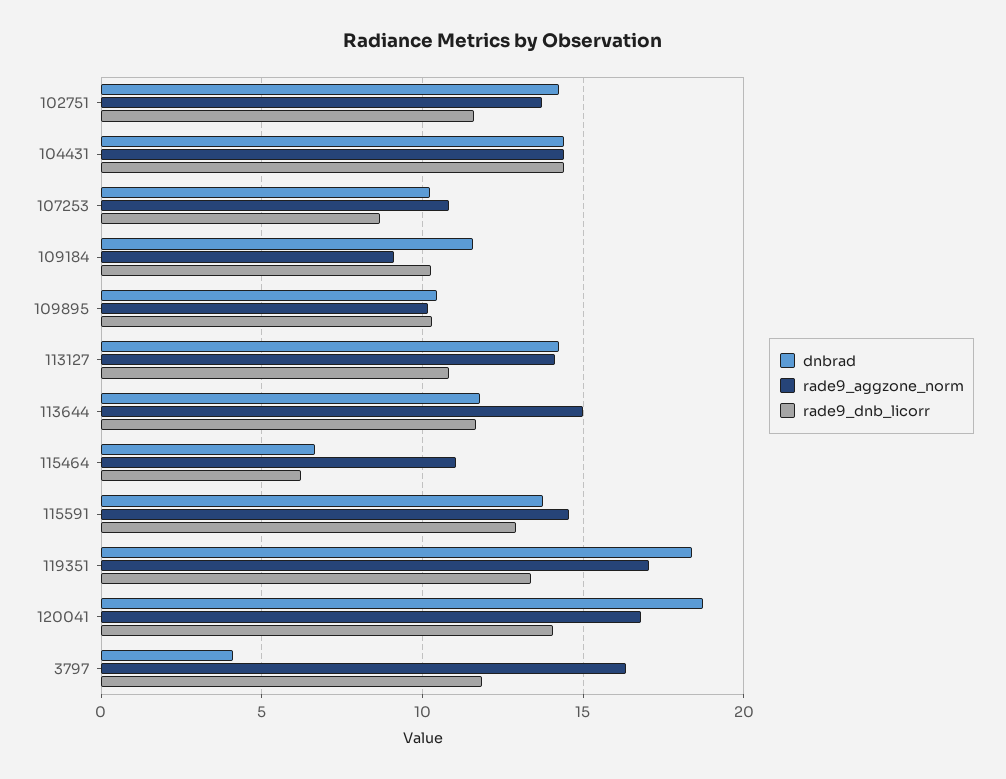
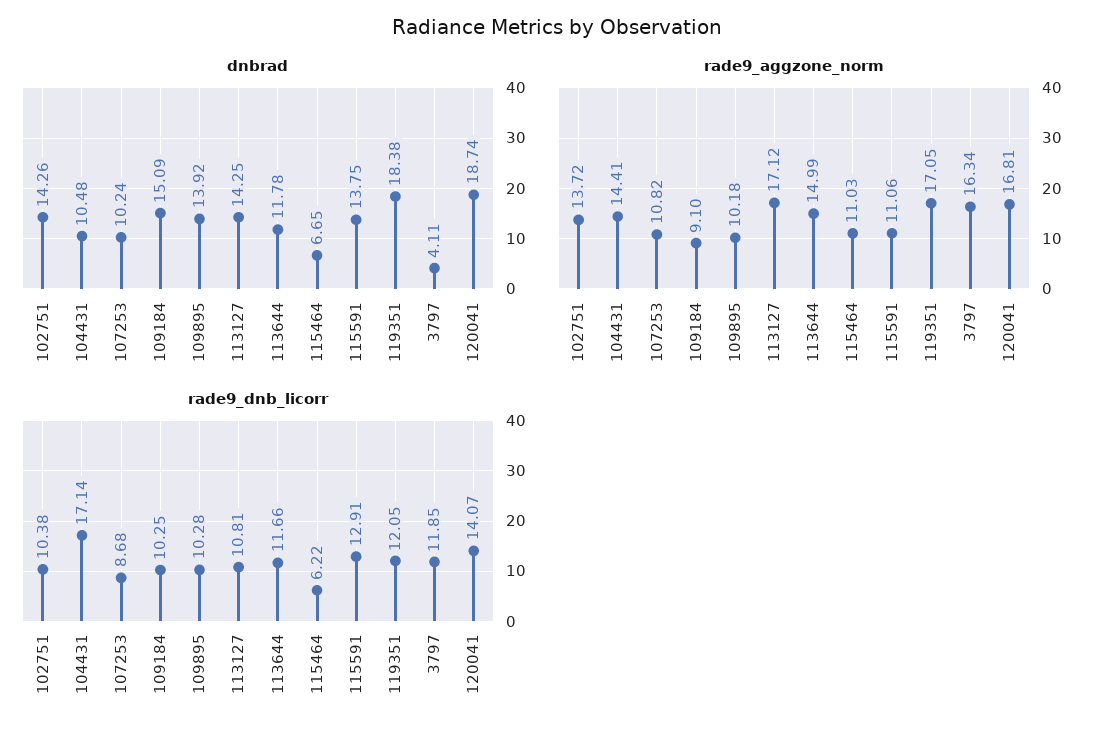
  {
    "dnbrad": {
      "102751": 14.26,
-     "104431": 14.5,
+     "104431": 10.48,
      "107253": 10.24,
-     "109184": 11.5,
+     "109184": 15.09,
-     "109895": 10.5,
+     "109895": 13.92,
      "113127": 14.25,
      "113644": 11.78,
      "115464": 6.65,
      "115591": 13.75,
      "119351": 18.38,
      "120041": 18.74,
      "3797": 4.11
    },
    "rade9_aggzone_norm": {
      "102751": 13.72,
      "104431": 14.41,
      "107253": 10.82,
      "109184": 9.1,
      "109895": 10.18,
-     "113127": 14,
+     "113127": 17.12,
      "113644": 14.99,
      "115464": 11.03,
-     "115591": 14.5,
+     "115591": 11.06,
      "119351": 17.05,
      "120041": 16.81,
      "3797": 16.34
    },
    "rade9_dnb_licorr": {
-     "102751": 11.5,
+     "102751": 10.38,
-     "104431": 14.5,
+     "104431": 17.14,
      "107253": 8.68,
      "109184": 10.25,
      "109895": 10.28,
      "113127": 10.81,
      "113644": 11.66,
      "115464": 6.22,
      "115591": 12.91,
-     "119351": 13.5,
+     "119351": 12.05,
      "120041": 14.07,
      "3797": 11.85
    }
  }

